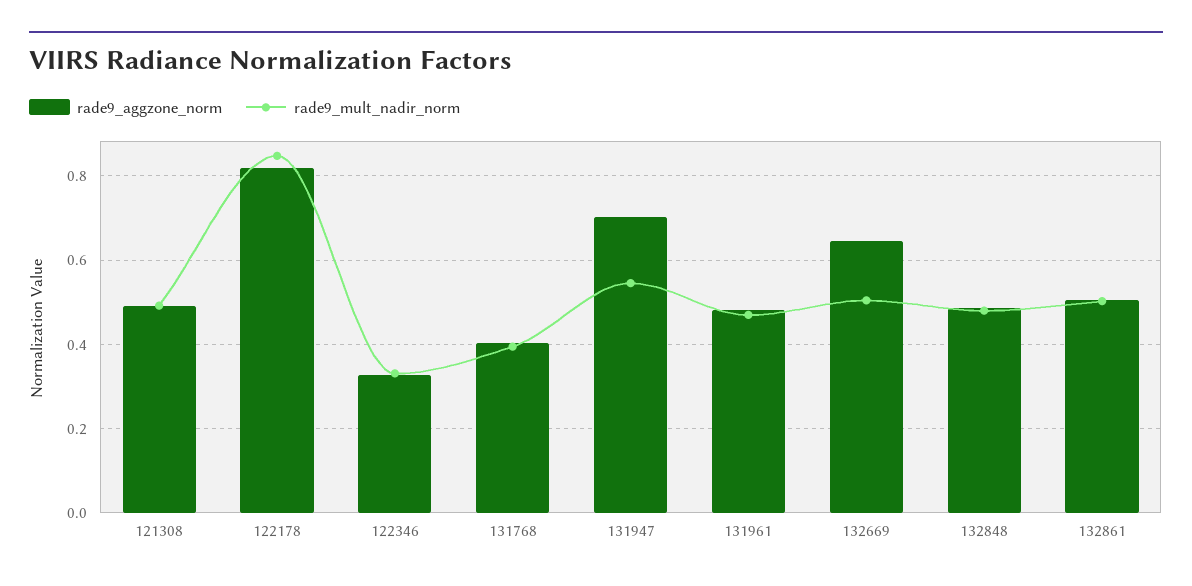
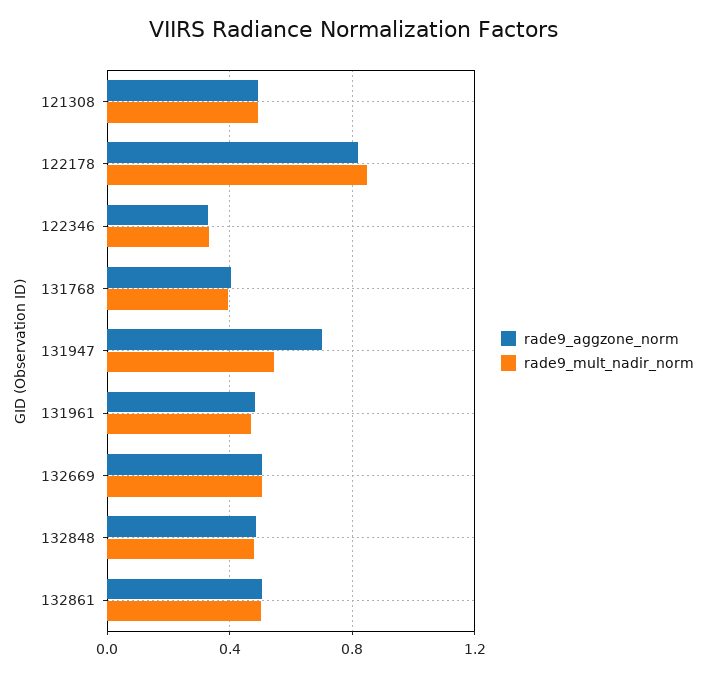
  {
    "rade9_aggzone_norm": {
      "121308": 0.5,
      "122178": 0.82,
      "122346": 0.32,
      "131768": 0.4,
      "131947": 0.7,
      "131961": 0.48,
-     "132669": 0.64,
+     "132669": 0.5,
      "132848": 0.48,
      "132861": 0.5
    },
    "rade9_mult_nadir_norm": {
      "121308": 0.5,
      "122178": 0.84,
      "122346": 0.34,
      "131768": 0.4,
      "131947": 0.54,
      "131961": 0.46,
      "132669": 0.5,
      "132848": 0.48,
      "132861": 0.5
    }
  }

